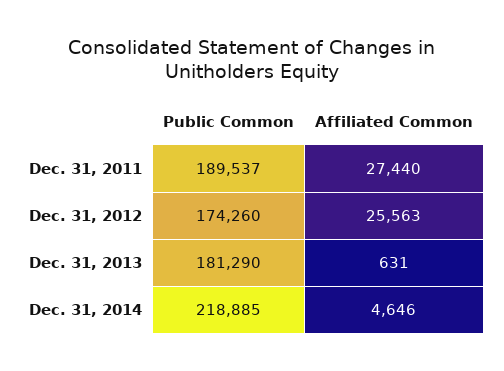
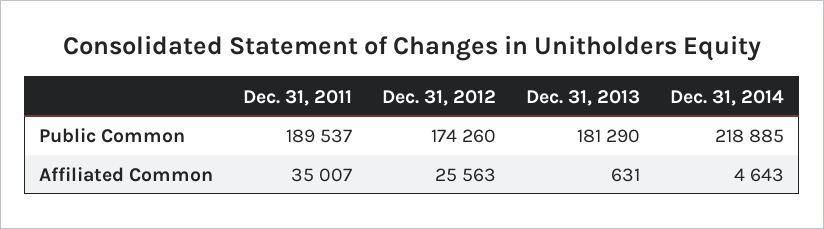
  {
    "Public Common": {
      "Dec. 31, 2011": 189537,
      "Dec. 31, 2012": 174260,
      "Dec. 31, 2013": 181290,
      "Dec. 31, 2014": 218885
    },
    "Affiliated Common": {
-     "Dec. 31, 2011": 27440,
+     "Dec. 31, 2011": 35007,
      "Dec. 31, 2012": 25563,
      "Dec. 31, 2013": 631,
-     "Dec. 31, 2014": 4646
+     "Dec. 31, 2014": 4643
    }
  }

